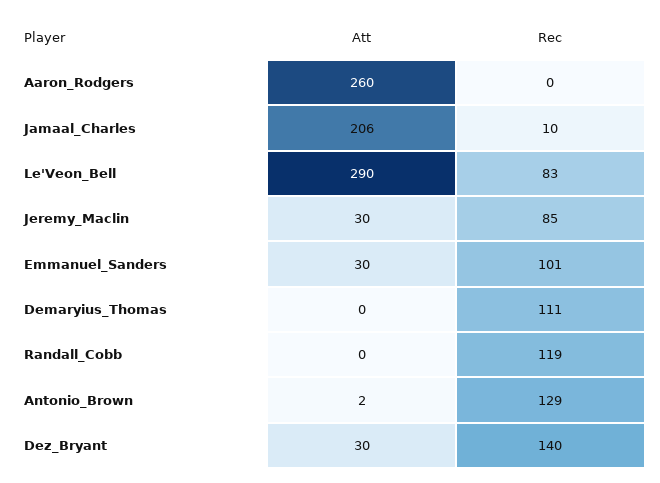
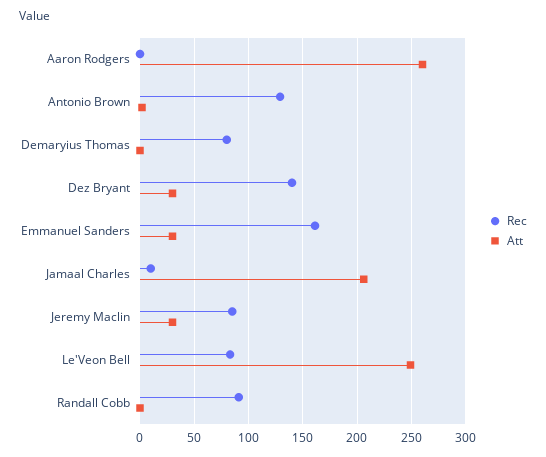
  {
    "Att": {
      "Aaron_Rodgers": 260,
      "Jamaal_Charles": 206,
-     "Le'Veon_Bell": 290,
+     "Le'Veon_Bell": 250,
      "Jeremy_Maclin": 30,
      "Emmanuel_Sanders": 30,
      "Demaryius_Thomas": 0,
      "Randall_Cobb": 0,
      "Antonio_Brown": 2,
      "Dez_Bryant": 30
    },
    "Rec": {
      "Aaron_Rodgers": 0,
      "Jamaal_Charles": 10,
      "Le'Veon_Bell": 83,
      "Jeremy_Maclin": 85,
-     "Emmanuel_Sanders": 101,
+     "Emmanuel_Sanders": 160,
-     "Demaryius_Thomas": 111,
+     "Demaryius_Thomas": 80,
-     "Randall_Cobb": 119,
+     "Randall_Cobb": 90,
      "Antonio_Brown": 129,
      "Dez_Bryant": 140
    }
  }

